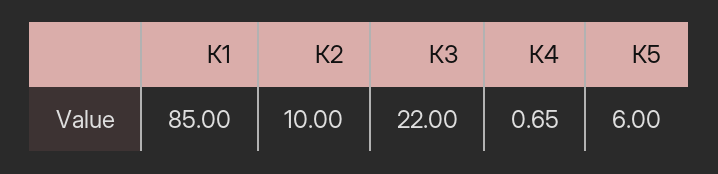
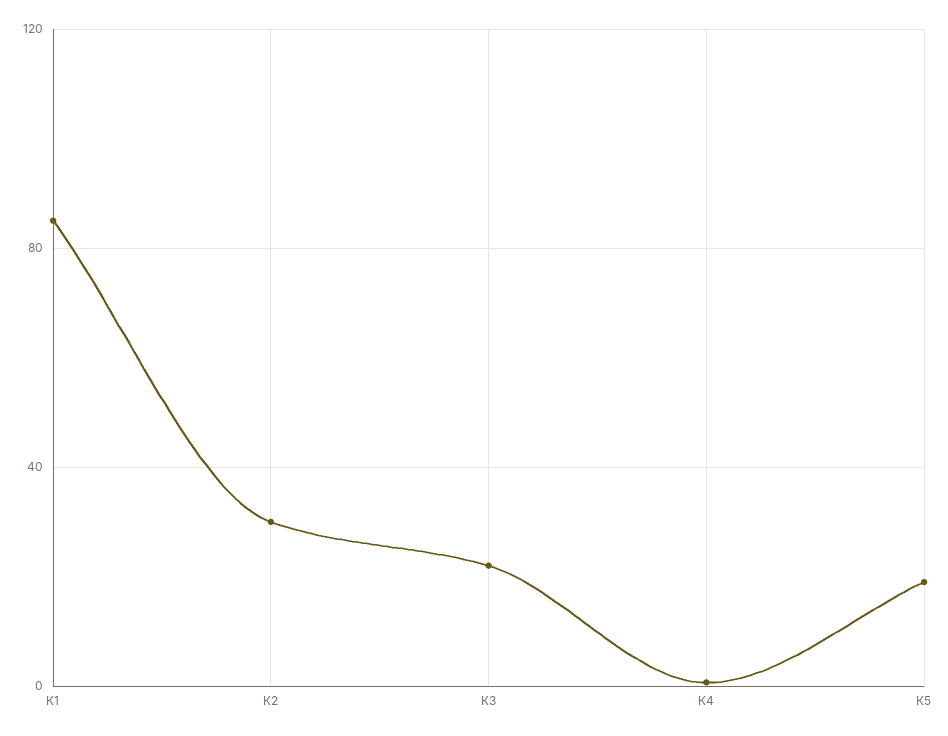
  {
    "К1": 85,
-   "К2": 10,
+   "К2": 30,
    "К3": 22,
    "К4": 0.65,
-   "К5": 6
+   "К5": 20
  }

